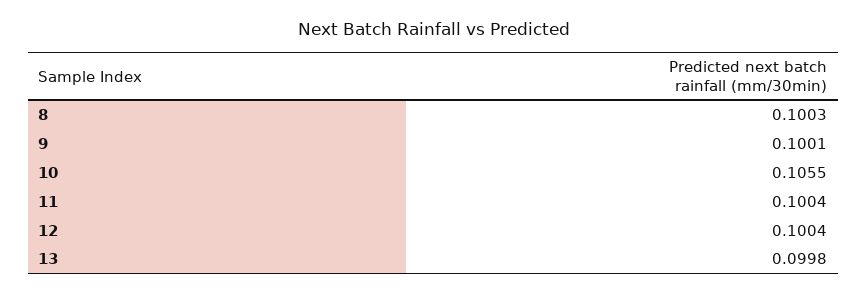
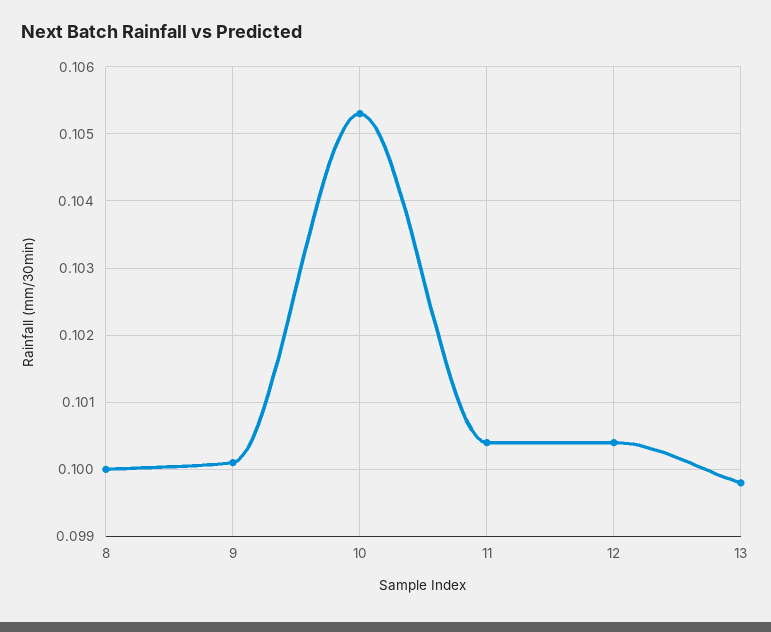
  {
-   "8": 0.1003,
+   "8": 0.1,
    "9": 0.1001,
-   "10": 0.1055,
+   "10": 0.1053,
    "11": 0.1004,
    "12": 0.1004,
    "13": 0.0998
  }

